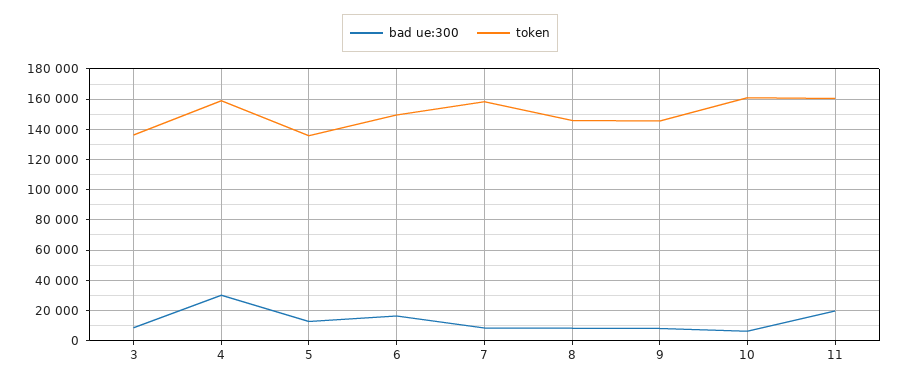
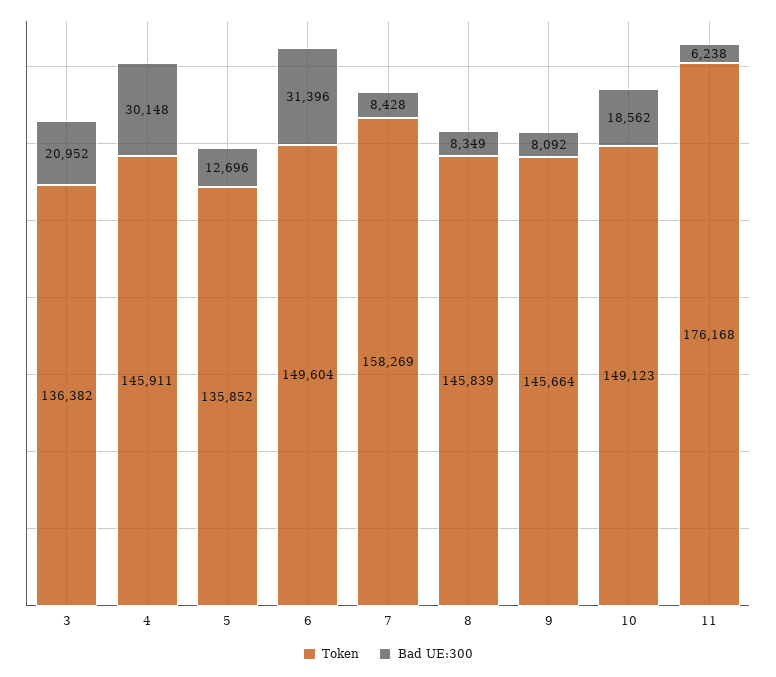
  {
    "bad ue:300": {
-     "3": 10000,
+     "3": 20952,
      "4": 30148,
      "5": 12696,
-     "6": 15000,
+     "6": 31396,
      "7": 8428,
      "8": 8349,
      "9": 8092,
-     "10": 5000,
+     "10": 18562,
-     "11": 20000
+     "11": 6238
    },
    "token": {
      "3": 136382,
-     "4": 160000,
+     "4": 145911,
      "5": 135852,
      "6": 149604,
      "7": 158269,
      "8": 145839,
      "9": 145664,
-     "10": 160000,
+     "10": 149123,
-     "11": 160000
+     "11": 176168
    }
  }

